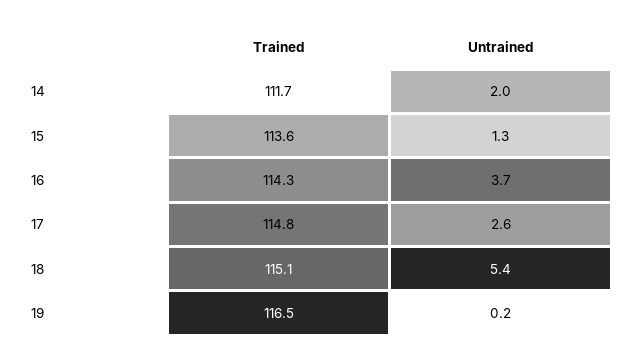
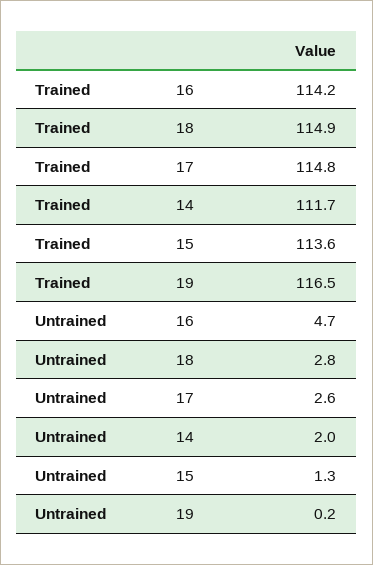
  {
    "Trained": {
      "14": 111.7,
      "15": 113.6,
-     "16": 114.3,
+     "16": 114.2,
      "17": 114.8,
-     "18": 115.1,
+     "18": 114.9,
      "19": 116.5
    },
    "Untrained": {
      "14": 2,
      "15": 1.3,
-     "16": 3.7,
+     "16": 4.7,
      "17": 2.6,
-     "18": 5.4,
+     "18": 2.8,
      "19": 0.2
    }
  }

